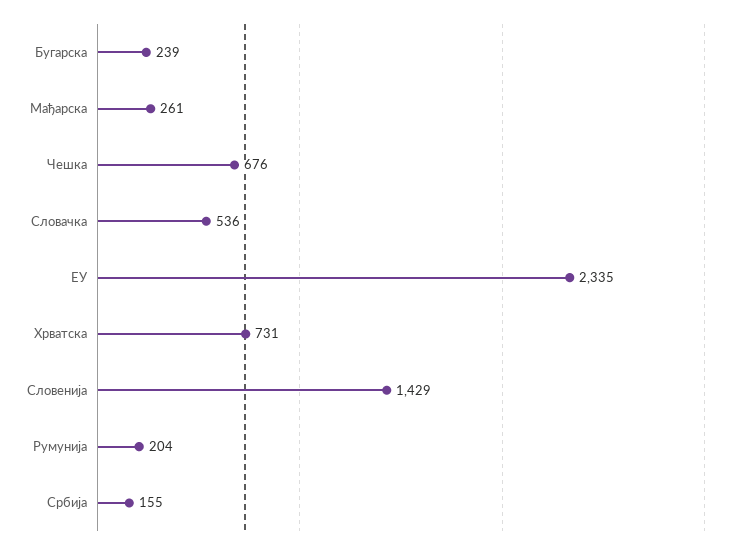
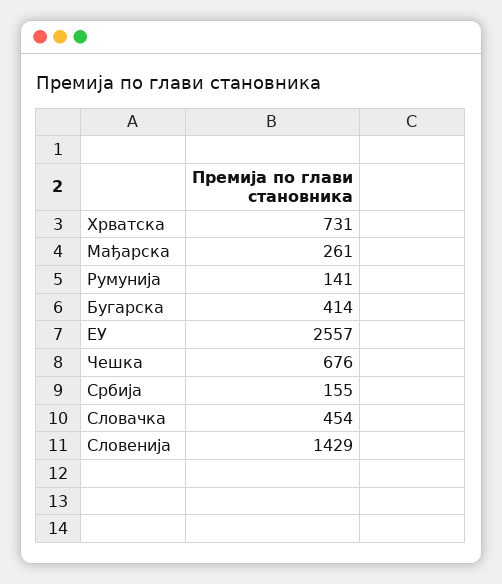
  {
-   "Бугарска": 239,
+   "Бугарска": 414,
    "Мађарска": 261,
    "Чешка": 676,
-   "Словачка": 536,
+   "Словачка": 454,
-   "ЕУ": 2335,
+   "ЕУ": 2557,
    "Хрватска": 731,
    "Словенија": 1429,
-   "Румунија": 204,
+   "Румунија": 141,
    "Србија": 155
  }

